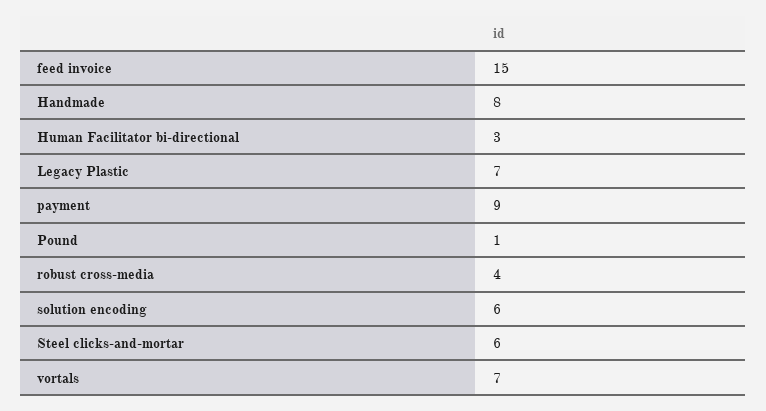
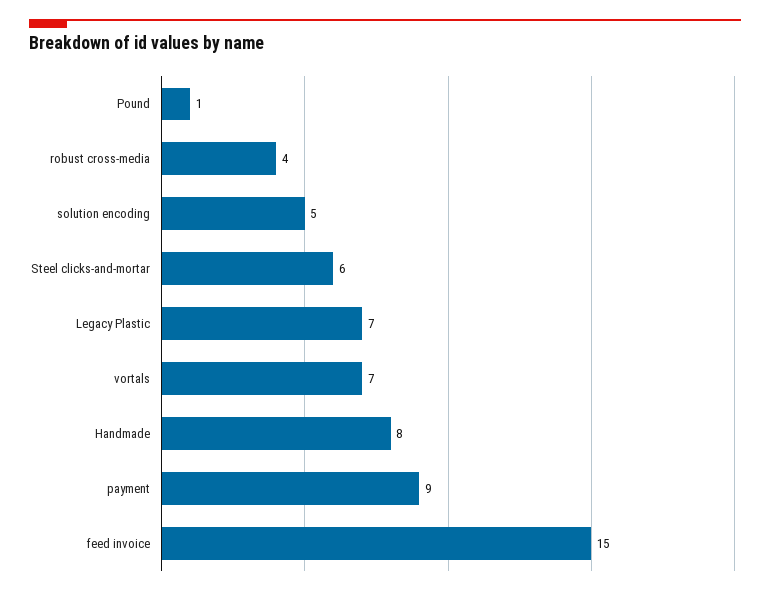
  {
    "feed invoice": 15,
    "Handmade": 8,
-   "Human Facilitator bi-directional": 3,
    "Legacy Plastic": 7,
    "payment": 9,
    "Pound": 1,
    "robust cross-media": 4,
-   "solution encoding": 6,
+   "solution encoding": 5,
    "Steel clicks-and-mortar": 6,
    "vortals": 7
  }

